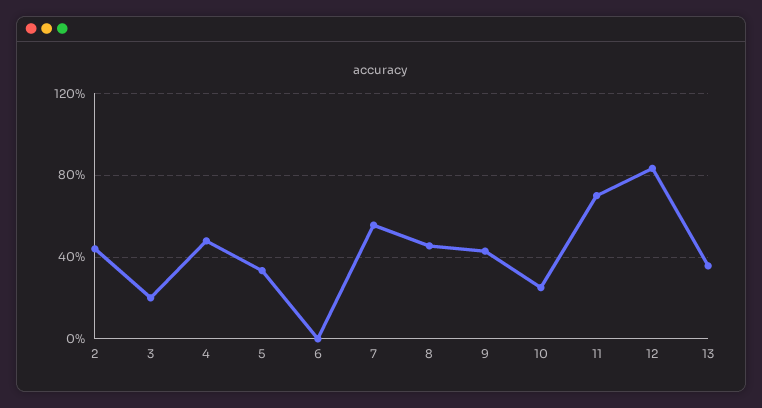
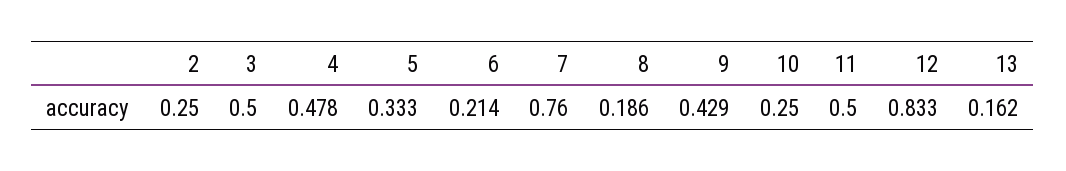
  {
-   "2": 0.45,
+   "2": 0.25,
-   "3": 0.2,
+   "3": 0.5,
    "4": 0.478,
    "5": 0.333,
-   "6": 0,
+   "6": 0.214,
-   "7": 0.55,
+   "7": 0.76,
-   "8": 0.45,
+   "8": 0.186,
    "9": 0.429,
    "10": 0.25,
-   "11": 0.7,
+   "11": 0.5,
    "12": 0.833,
-   "13": 0.35
+   "13": 0.162
  }

